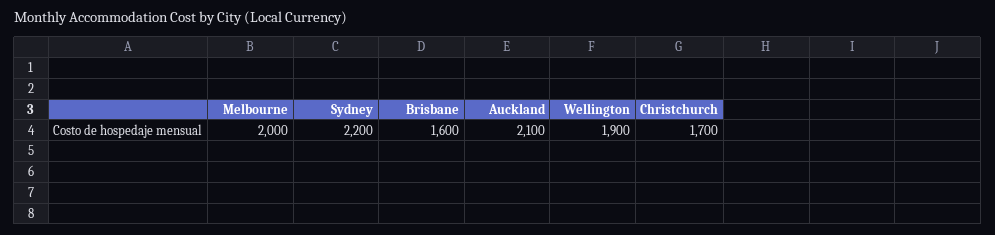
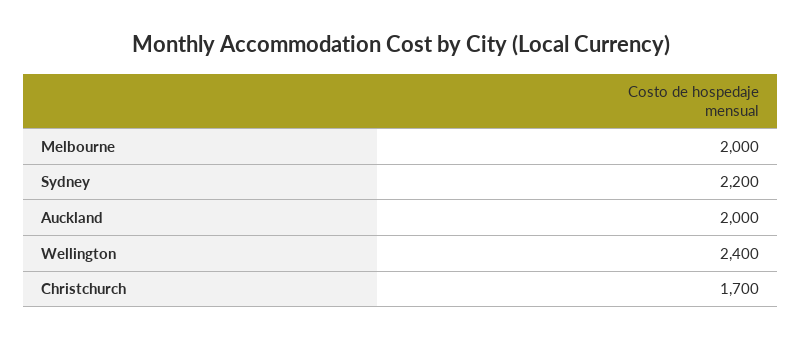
  {
    "Melbourne": 2000,
    "Sydney": 2200,
-   "Brisbane": 1600,
-   "Auckland": 2100,
+   "Auckland": 2000,
-   "Wellington": 1900,
+   "Wellington": 2400,
    "Christchurch": 1700
  }

